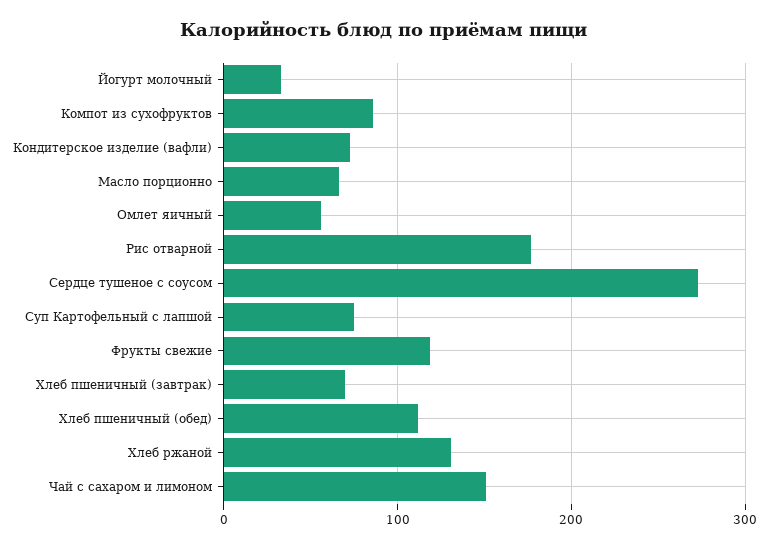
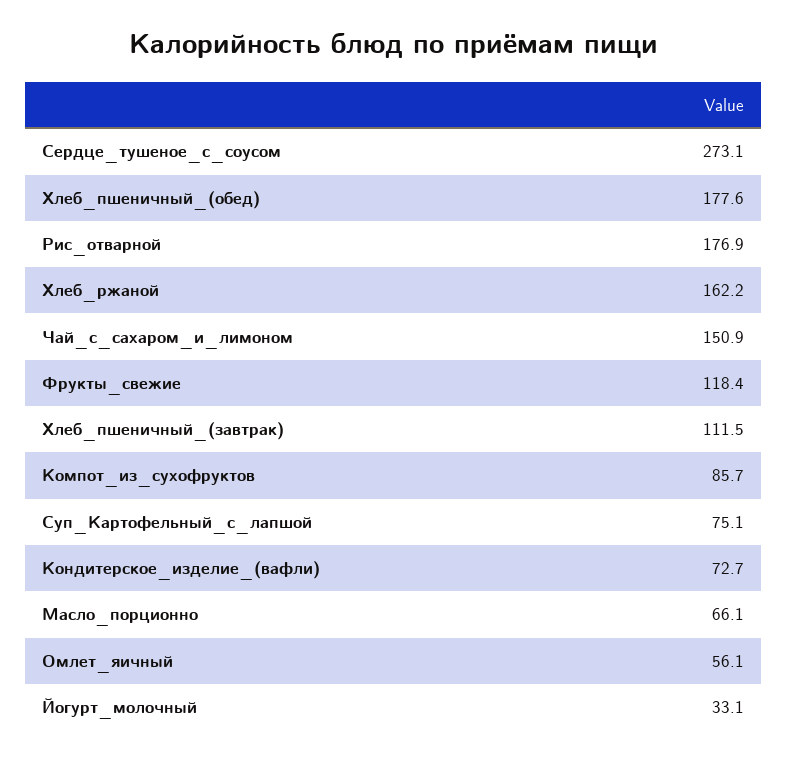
  {
    "Йогурт молочный": 33.1,
    "Компот из сухофруктов": 85.7,
    "Кондитерское изделие (вафли)": 72.7,
    "Масло порционно": 66.1,
    "Омлет яичный": 56.1,
    "Рис отварной": 176.9,
    "Сердце тушеное с соусом": 273.1,
    "Суп Картофельный с лапшой": 75.1,
    "Фрукты свежие": 118.4,
-   "Хлеб пшеничный (завтрак)": 70,
+   "Хлеб пшеничный (завтрак)": 111.5,
-   "Хлеб пшеничный (обед)": 110,
+   "Хлеб пшеничный (обед)": 177.6,
-   "Хлеб ржаной": 130,
+   "Хлеб ржаной": 162.2,
    "Чай с сахаром и лимоном": 150.9
  }

